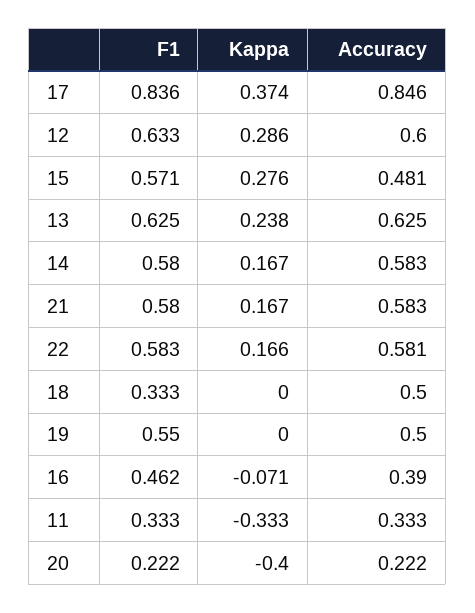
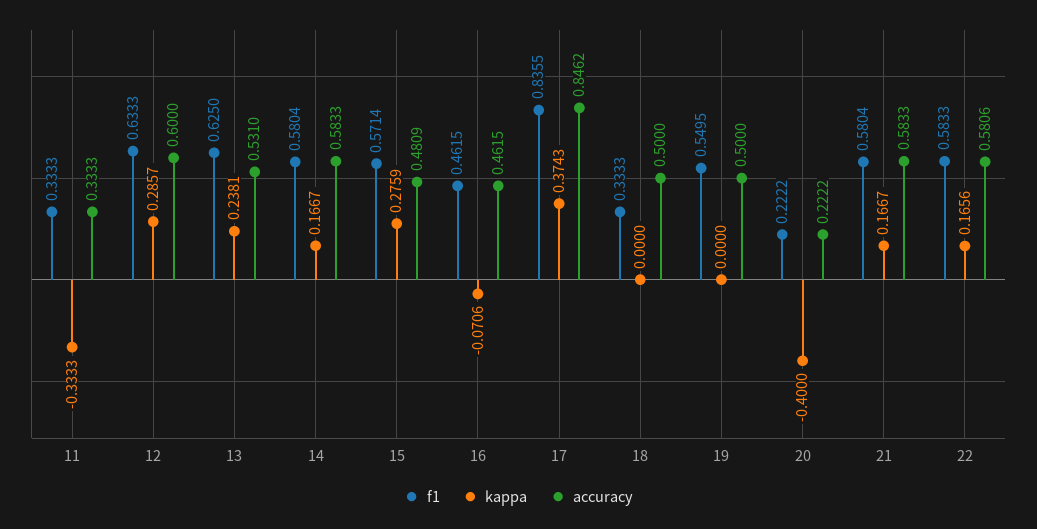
  {
    "F1": {
      "17": 0.8355,
      "12": 0.6333,
      "15": 0.5714,
      "13": 0.625,
      "14": 0.5804,
      "21": 0.5804,
      "22": 0.5833,
      "18": 0.3333,
      "19": 0.5495,
      "16": 0.4615,
      "11": 0.3333,
      "20": 0.2222
    },
    "Kappa": {
      "17": 0.3743,
      "12": 0.2857,
      "15": 0.2759,
      "13": 0.2381,
      "14": 0.1667,
      "21": 0.1667,
      "22": 0.1656,
      "18": 0,
      "19": 0,
      "16": -0.0706,
      "11": -0.3333,
      "20": -0.4
    },
    "Accuracy": {
      "17": 0.8462,
      "12": 0.6,
      "15": 0.4809,
-     "13": 0.625,
+     "13": 0.531,
      "14": 0.5833,
      "21": 0.5833,
      "22": 0.5806,
      "18": 0.5,
      "19": 0.5,
-     "16": 0.39,
+     "16": 0.4615,
      "11": 0.3333,
      "20": 0.2222
    }
  }

